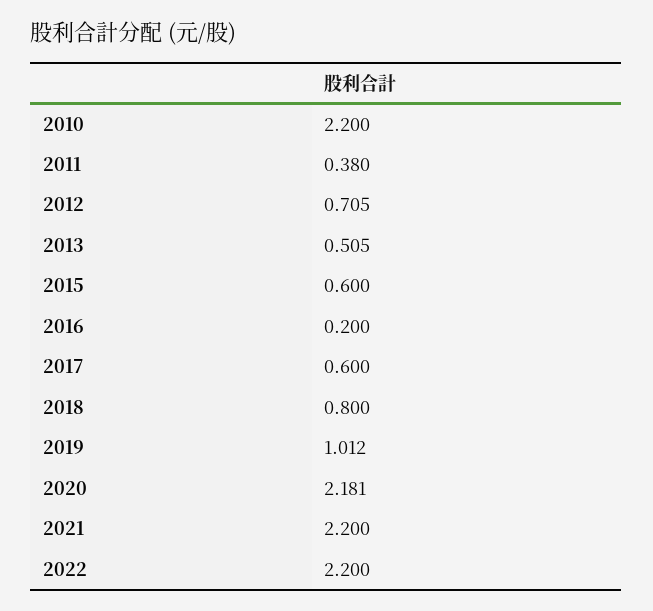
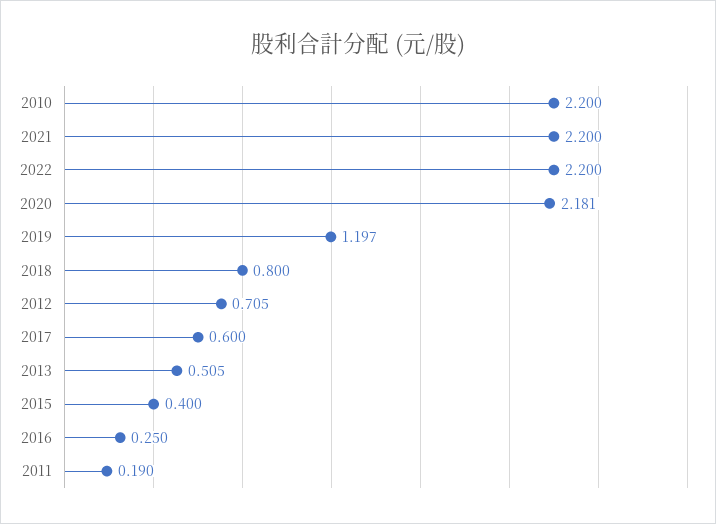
  {
    "2010": 2.2,
-   "2011": 0.38,
+   "2011": 0.19,
    "2012": 0.705,
    "2013": 0.505,
-   "2015": 0.6,
+   "2015": 0.4,
-   "2016": 0.2,
+   "2016": 0.25,
    "2017": 0.6,
    "2018": 0.8,
-   "2019": 1.012,
+   "2019": 1.197,
    "2020": 2.181,
    "2021": 2.2,
    "2022": 2.2
  }

